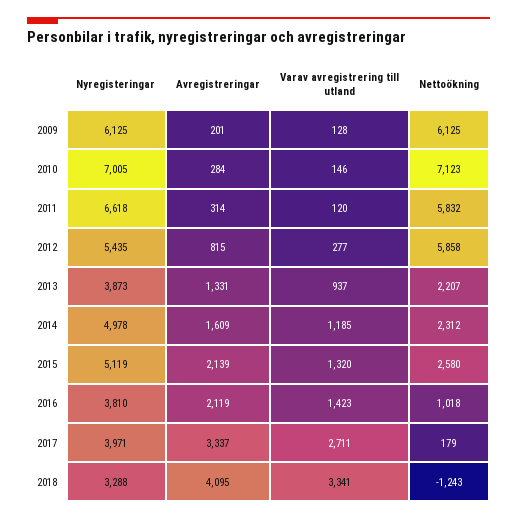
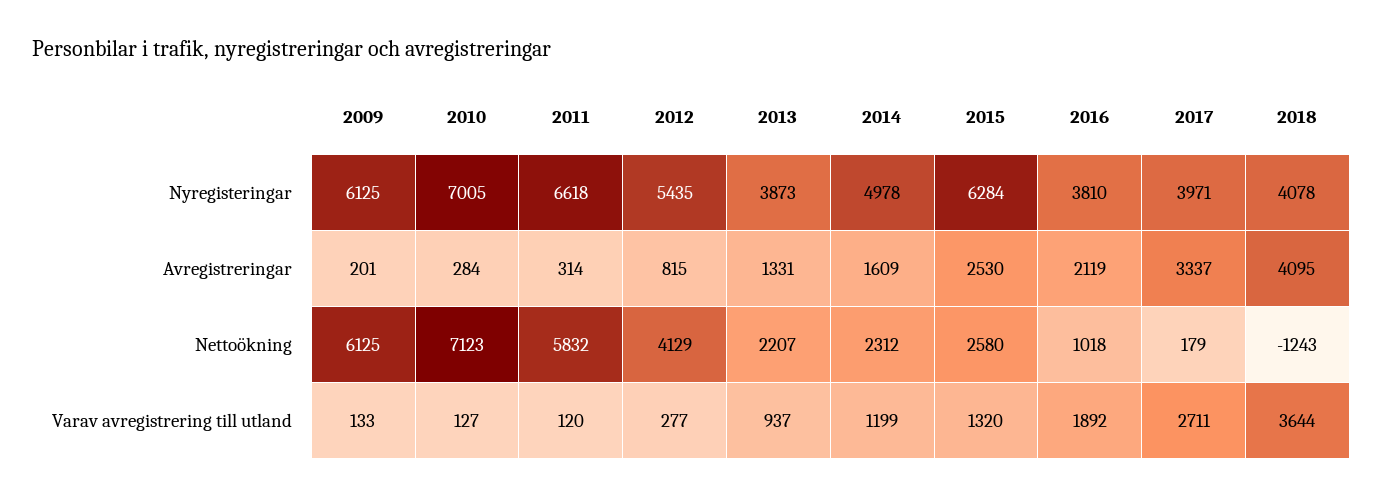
  {
    "Nyregisteringar": {
      "2009": 6125,
      "2010": 7005,
      "2011": 6618,
      "2012": 5435,
      "2013": 3873,
      "2014": 4978,
-     "2015": 5119,
+     "2015": 6284,
      "2016": 3810,
      "2017": 3971,
-     "2018": 3288
+     "2018": 4078
    },
    "Avregistreringar": {
      "2009": 201,
      "2010": 284,
      "2011": 314,
      "2012": 815,
      "2013": 1331,
      "2014": 1609,
-     "2015": 2139,
+     "2015": 2530,
      "2016": 2119,
      "2017": 3337,
      "2018": 4095
    },
    "Varav avregistrering till utland": {
-     "2009": 128,
+     "2009": 133,
-     "2010": 146,
+     "2010": 127,
      "2011": 120,
      "2012": 277,
      "2013": 937,
-     "2014": 1185,
+     "2014": 1199,
      "2015": 1320,
-     "2016": 1423,
+     "2016": 1892,
      "2017": 2711,
-     "2018": 3341
+     "2018": 3644
    },
    "Nettoökning": {
      "2009": 6125,
      "2010": 7123,
      "2011": 5832,
-     "2012": 5858,
+     "2012": 4129,
      "2013": 2207,
      "2014": 2312,
      "2015": 2580,
      "2016": 1018,
      "2017": 179,
      "2018": -1243
    }
  }

